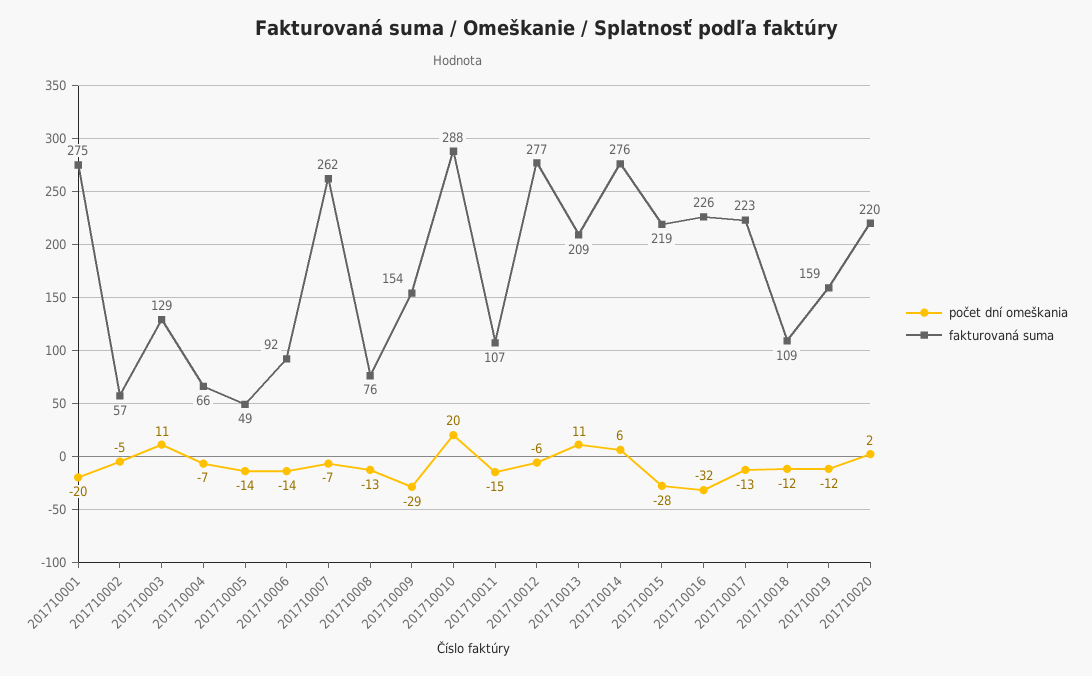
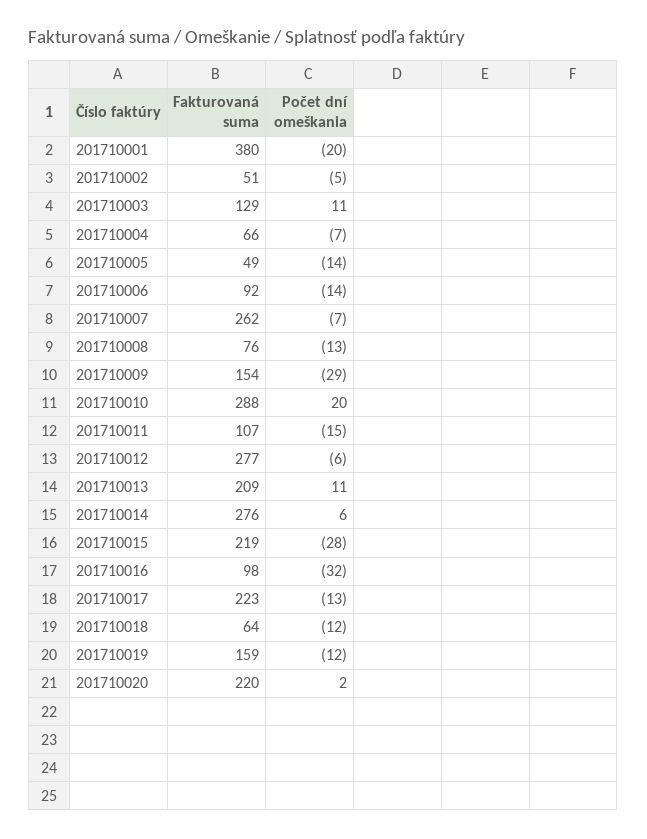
  {
    "počet dní omeškania": {
      "201710001": -20,
      "201710002": -5,
      "201710003": 11,
      "201710004": -7,
      "201710005": -14,
      "201710006": -14,
      "201710007": -7,
      "201710008": -13,
      "201710009": -29,
      "201710010": 20,
      "201710011": -15,
      "201710012": -6,
      "201710013": 11,
      "201710014": 6,
      "201710015": -28,
      "201710016": -32,
      "201710017": -13,
      "201710018": -12,
      "201710019": -12,
      "201710020": 2
    },
    "fakturovaná suma": {
-     "201710001": 275,
+     "201710001": 380,
-     "201710002": 57,
+     "201710002": 51,
      "201710003": 129,
      "201710004": 66,
      "201710005": 49,
      "201710006": 92,
      "201710007": 262,
      "201710008": 76,
      "201710009": 154,
      "201710010": 288,
      "201710011": 107,
      "201710012": 277,
      "201710013": 209,
      "201710014": 276,
      "201710015": 219,
-     "201710016": 226,
+     "201710016": 98,
      "201710017": 223,
-     "201710018": 109,
+     "201710018": 64,
      "201710019": 159,
      "201710020": 220
    }
  }

